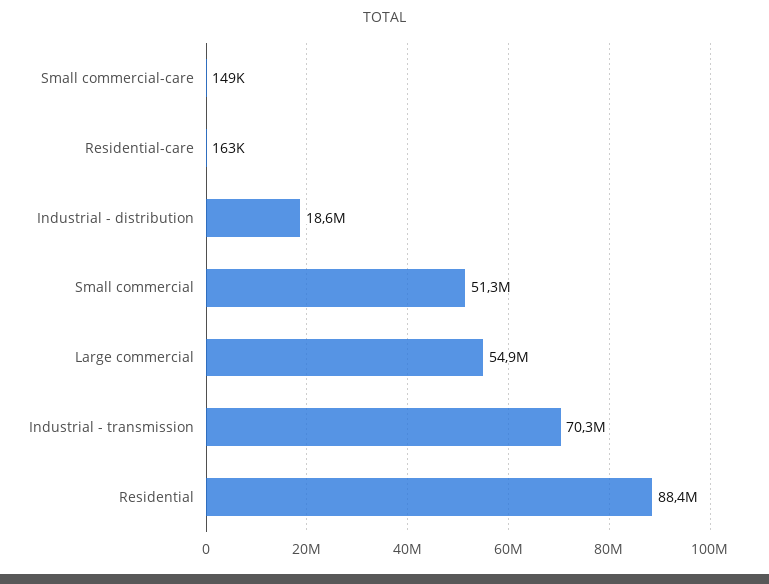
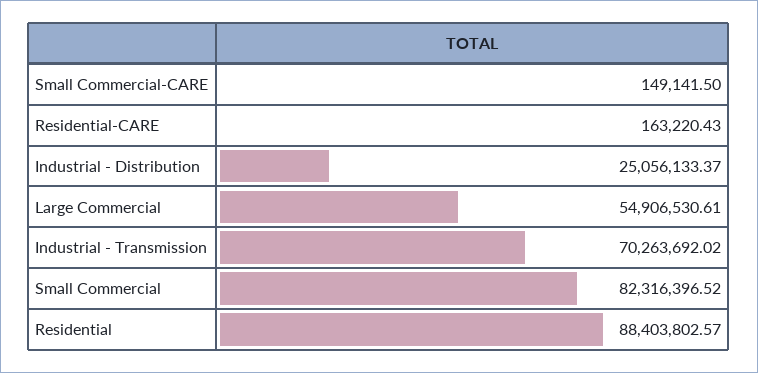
  {
    "Small commercial-care": 149141.5,
    "Residential-care": 163220.43,
-   "Industrial - distribution": 18600000,
+   "Industrial - distribution": 25056133.37,
-   "Small commercial": 51300000,
+   "Small commercial": 82316396.52,
    "Large commercial": 54906530.61,
    "Industrial - transmission": 70263692.02,
    "Residential": 88403802.57
  }

